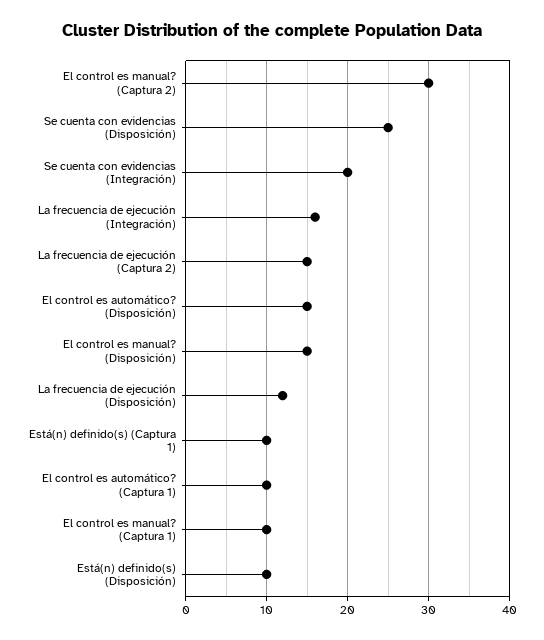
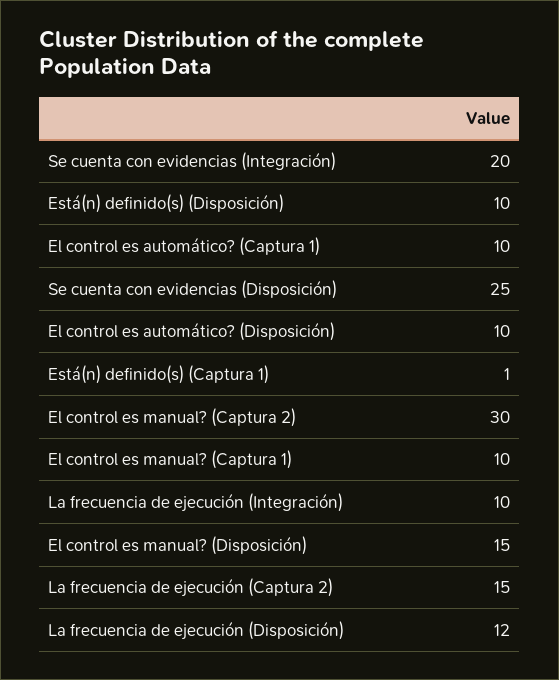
  {
    "El control es manual? (Captura 2)": 30,
    "Se cuenta con evidencias (Disposición)": 25,
    "Se cuenta con evidencias (Integración)": 20,
-   "La frecuencia de ejecución (Integración)": 16,
+   "La frecuencia de ejecución (Integración)": 10,
    "La frecuencia de ejecución (Captura 2)": 15,
-   "El control es automático? (Disposición)": 15,
+   "El control es automático? (Disposición)": 10,
    "El control es manual? (Disposición)": 15,
    "La frecuencia de ejecución (Disposición)": 12,
-   "Está(n) definido(s) (Captura 1)": 10,
+   "Está(n) definido(s) (Captura 1)": 1,
    "El control es automático? (Captura 1)": 10,
    "El control es manual? (Captura 1)": 10,
    "Está(n) definido(s) (Disposición)": 10
  }

